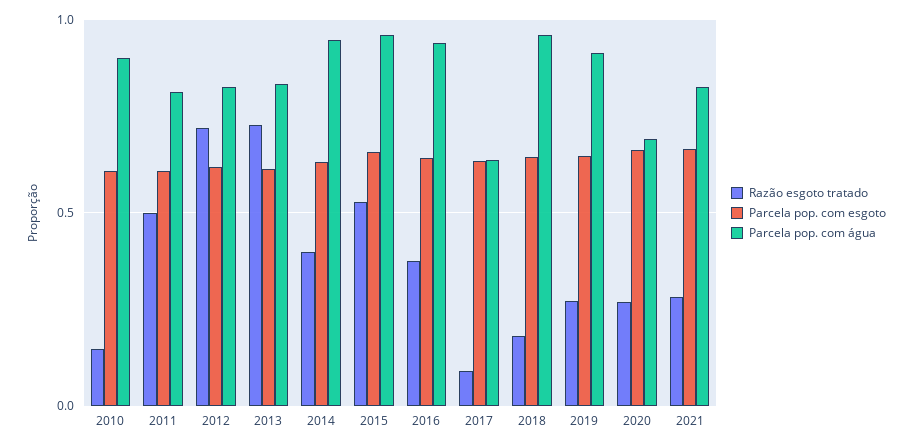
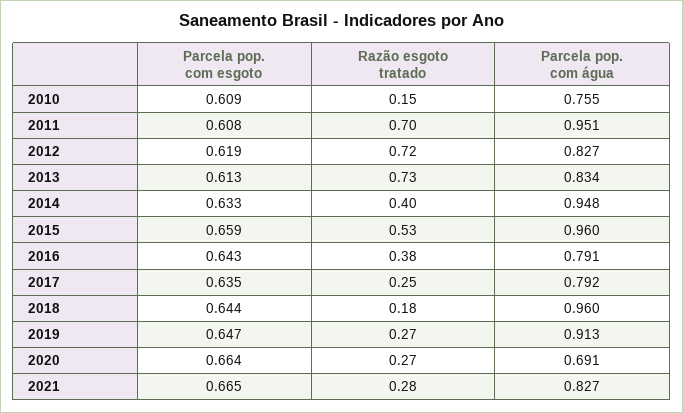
  {
    "Razão esgoto tratado": {
      "2010": 0.15,
-     "2011": 0.5,
+     "2011": 0.7,
      "2012": 0.72,
      "2013": 0.73,
      "2014": 0.4,
      "2015": 0.53,
      "2016": 0.38,
-     "2017": 0.1,
+     "2017": 0.25,
      "2018": 0.18,
      "2019": 0.27,
      "2020": 0.27,
      "2021": 0.28
    },
    "Parcela pop. com esgoto": {
      "2010": 0.609,
      "2011": 0.608,
      "2012": 0.619,
      "2013": 0.613,
      "2014": 0.633,
      "2015": 0.659,
      "2016": 0.643,
      "2017": 0.635,
      "2018": 0.644,
      "2019": 0.647,
      "2020": 0.664,
      "2021": 0.665
    },
    "Parcela pop. com água": {
-     "2010": 0.9,
+     "2010": 0.755,
-     "2011": 0.8,
+     "2011": 0.951,
      "2012": 0.827,
      "2013": 0.834,
      "2014": 0.948,
      "2015": 0.96,
-     "2016": 0.95,
+     "2016": 0.791,
-     "2017": 0.65,
+     "2017": 0.792,
      "2018": 0.96,
      "2019": 0.913,
      "2020": 0.691,
      "2021": 0.827
    }
  }

